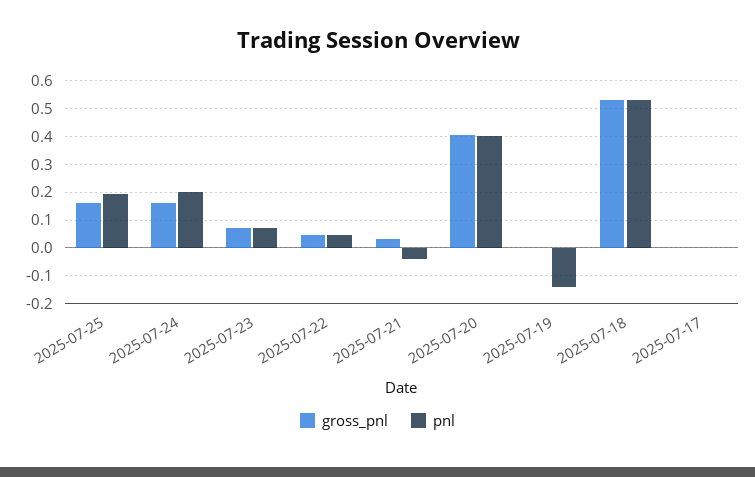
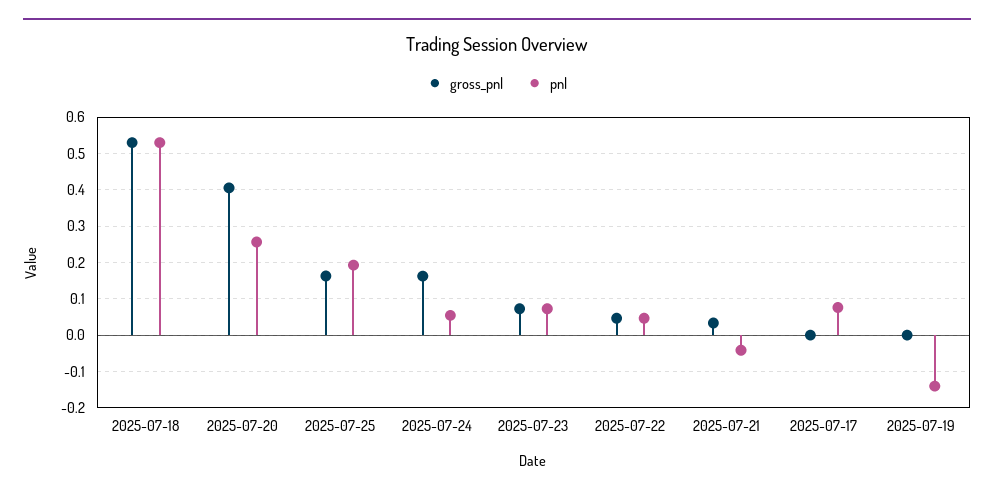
  {
    "gross_pnl": {
      "2025-07-25": 0.16,
      "2025-07-24": 0.16,
      "2025-07-23": 0.08,
      "2025-07-22": 0.04,
      "2025-07-21": 0.04,
      "2025-07-20": 0.4,
      "2025-07-19": 0,
      "2025-07-18": 0.52,
      "2025-07-17": 0
    },
    "pnl": {
      "2025-07-25": 0.2,
-     "2025-07-24": 0.2,
+     "2025-07-24": 0.06,
      "2025-07-23": 0.08,
      "2025-07-22": 0.04,
      "2025-07-21": -0.04,
-     "2025-07-20": 0.4,
+     "2025-07-20": 0.26,
      "2025-07-19": -0.14,
      "2025-07-18": 0.52,
-     "2025-07-17": 0
+     "2025-07-17": 0.08
    }
  }

